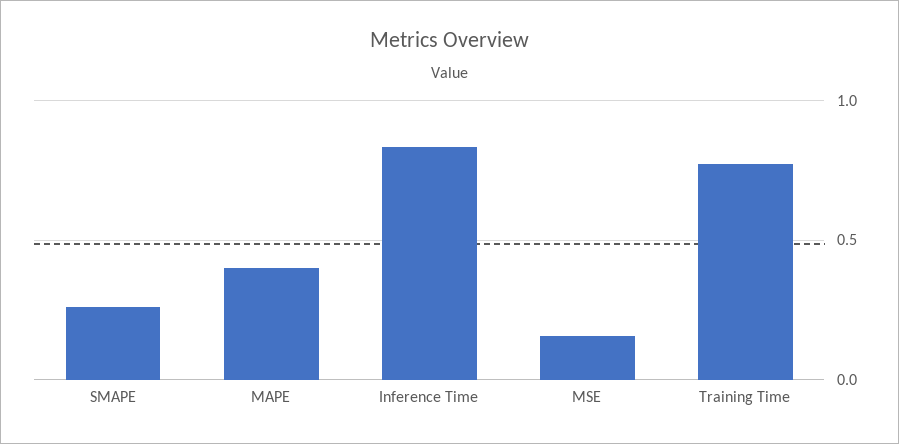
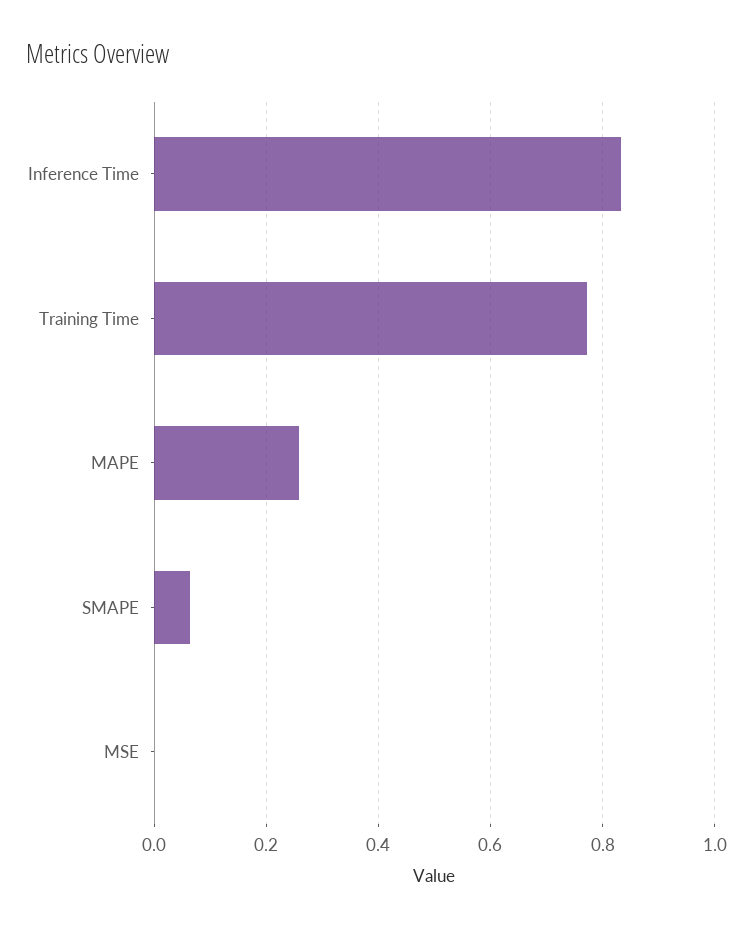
  {
-   "SMAPE": 0.25,
+   "SMAPE": 0.06,
-   "MAPE": 0.4,
+   "MAPE": 0.26,
    "Inference Time": 0.84,
-   "MSE": 0.15,
+   "MSE": 0,
    "Training Time": 0.78
  }

